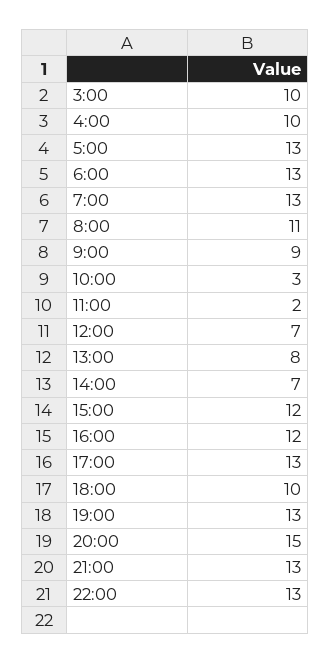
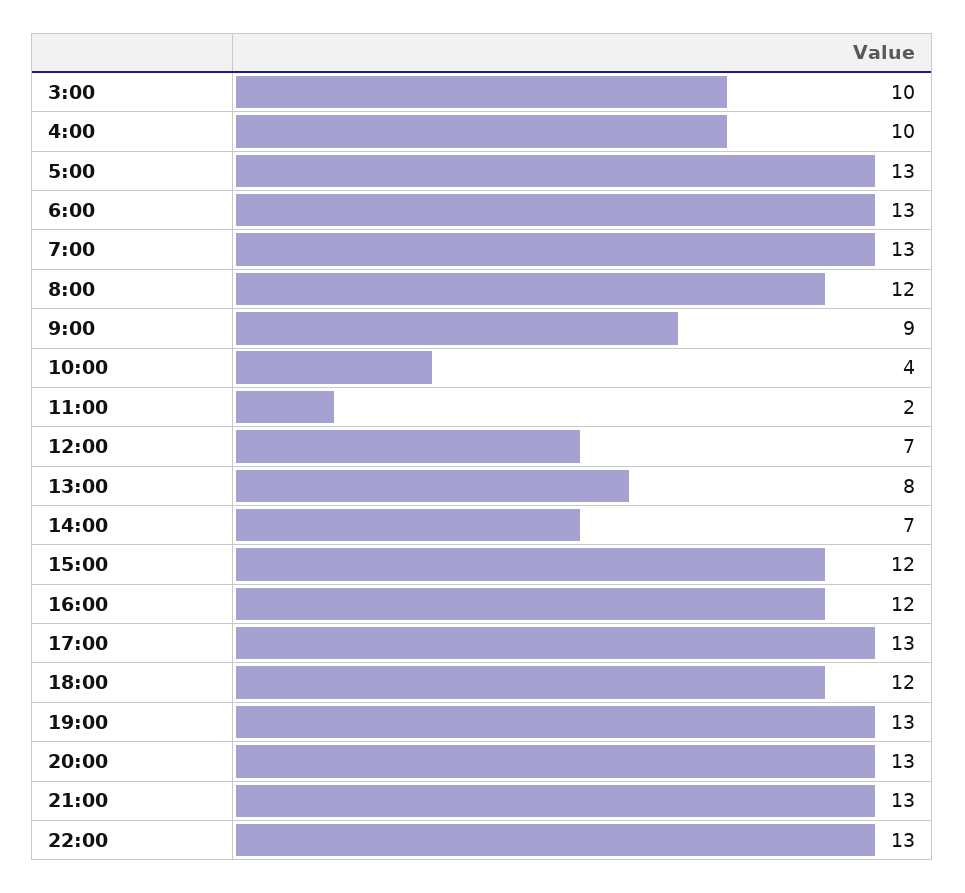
  {
    "3:00": 10,
    "4:00": 10,
    "5:00": 13,
    "6:00": 13,
    "7:00": 13,
-   "8:00": 11,
+   "8:00": 12,
    "9:00": 9,
-   "10:00": 3,
+   "10:00": 4,
    "11:00": 2,
    "12:00": 7,
    "13:00": 8,
    "14:00": 7,
    "15:00": 12,
    "16:00": 12,
    "17:00": 13,
-   "18:00": 10,
+   "18:00": 12,
    "19:00": 13,
-   "20:00": 15,
+   "20:00": 13,
    "21:00": 13,
    "22:00": 13
  }

